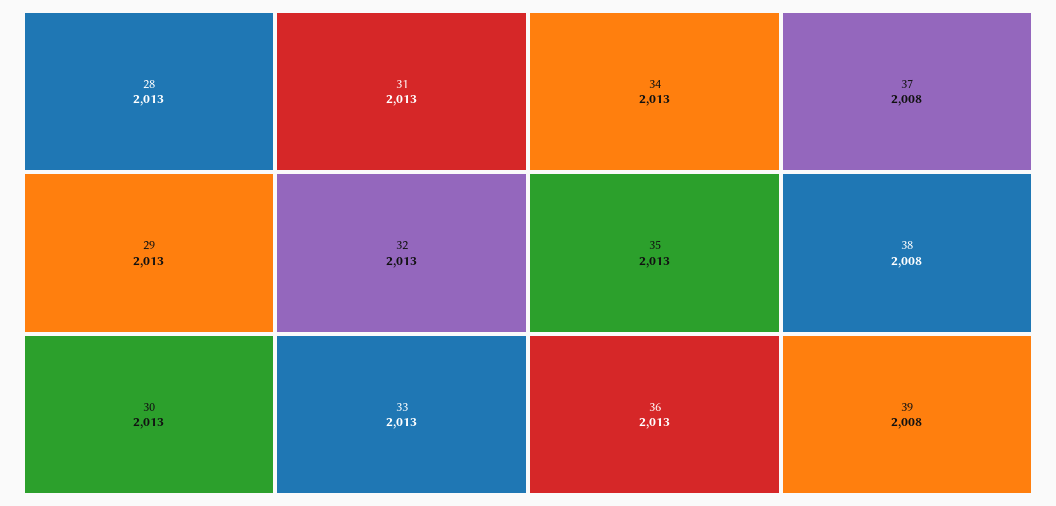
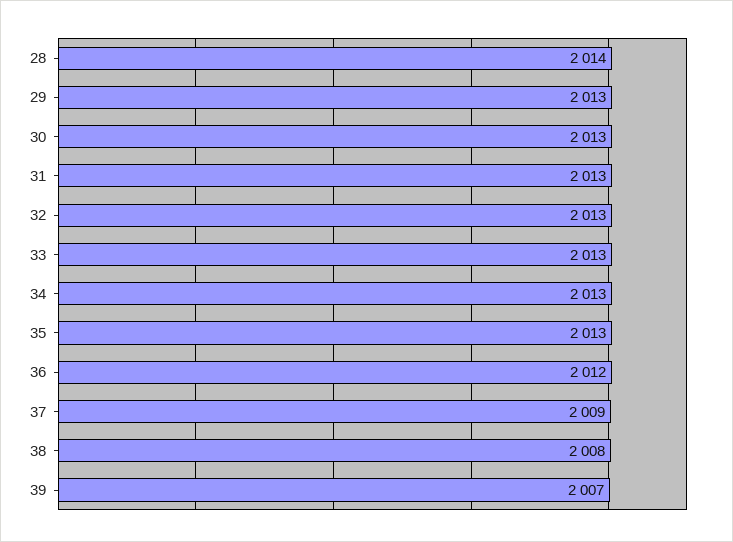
  {
-   "28": 2013,
+   "28": 2014,
    "29": 2013,
    "30": 2013,
    "31": 2013,
    "32": 2013,
    "33": 2013,
    "34": 2013,
    "35": 2013,
-   "36": 2013,
+   "36": 2012,
-   "37": 2008,
+   "37": 2009,
    "38": 2008,
-   "39": 2008
+   "39": 2007
  }

